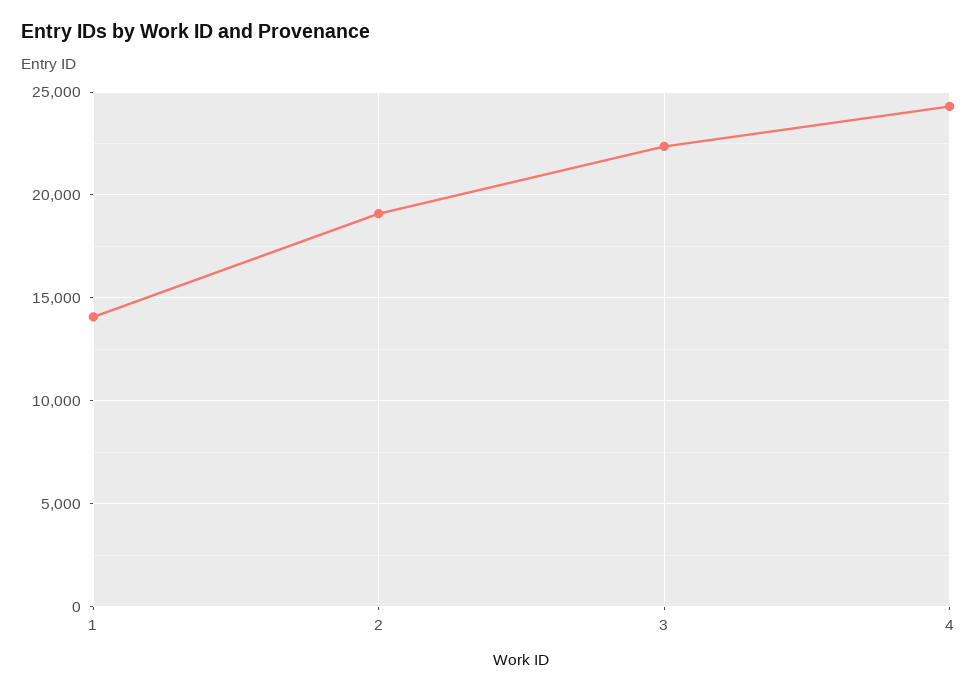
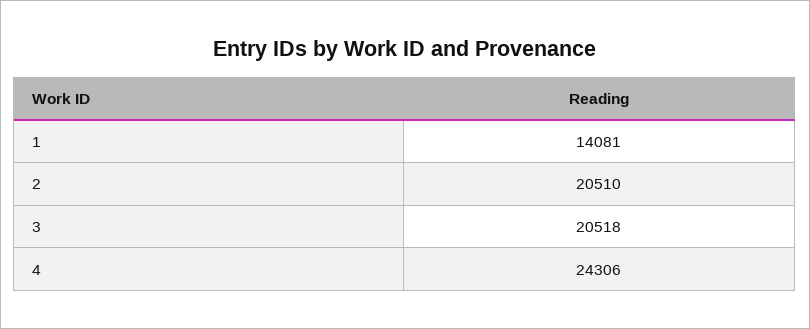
  {
    "1": 14081,
-   "2": 19000,
+   "2": 20510,
-   "3": 22500,
+   "3": 20518,
    "4": 24306
  }

